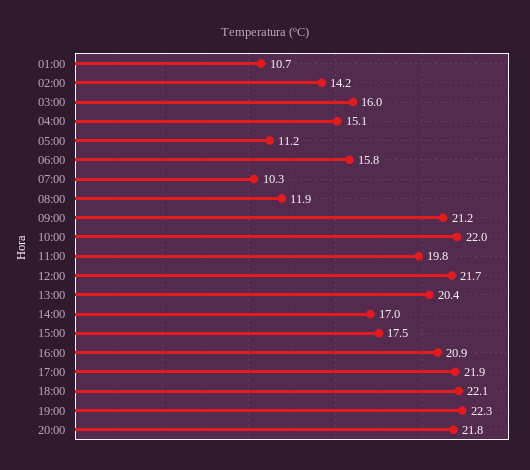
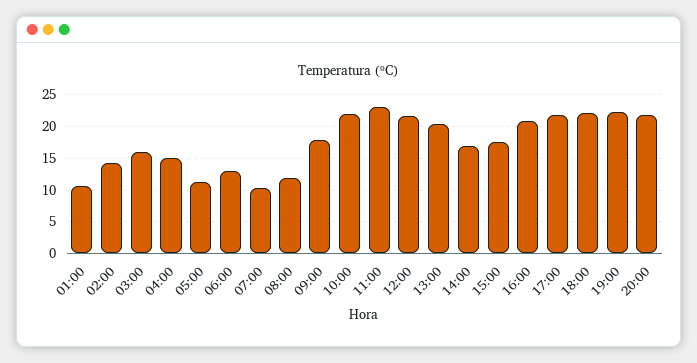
  {
    "01:00": 10.7,
    "02:00": 14.2,
    "03:00": 16,
    "04:00": 15.1,
    "05:00": 11.2,
-   "06:00": 15.8,
+   "06:00": 13,
    "07:00": 10.3,
    "08:00": 11.9,
-   "09:00": 21.2,
+   "09:00": 18,
    "10:00": 22,
-   "11:00": 19.8,
+   "11:00": 23,
    "12:00": 21.7,
    "13:00": 20.4,
    "14:00": 17,
    "15:00": 17.5,
    "16:00": 20.9,
    "17:00": 21.9,
    "18:00": 22.1,
    "19:00": 22.3,
    "20:00": 21.8
  }

